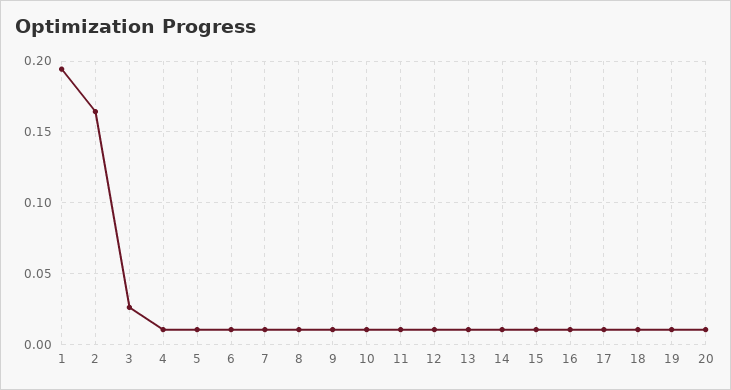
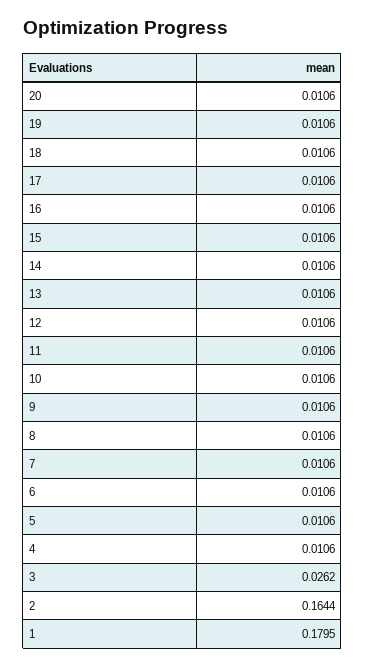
  {
-   "1": 0.195,
+   "1": 0.1795,
    "2": 0.1644,
    "3": 0.0262,
    "4": 0.0106,
    "5": 0.0106,
    "6": 0.0106,
    "7": 0.0106,
    "8": 0.0106,
    "9": 0.0106,
    "10": 0.0106,
    "11": 0.0106,
    "12": 0.0106,
    "13": 0.0106,
    "14": 0.0106,
    "15": 0.0106,
    "16": 0.0106,
    "17": 0.0106,
    "18": 0.0106,
    "19": 0.0106,
    "20": 0.0106
  }

